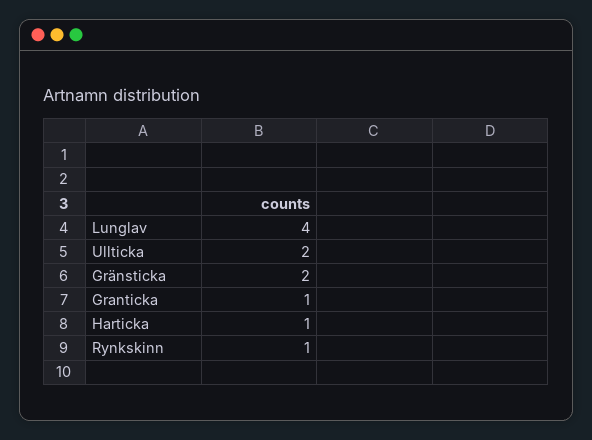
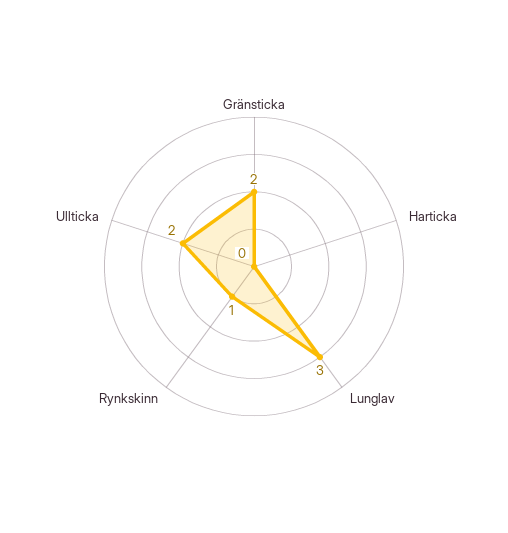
  {
-   "Lunglav": 4,
+   "Lunglav": 3,
    "Ullticka": 2,
    "Gränsticka": 2,
-   "Granticka": 1,
-   "Harticka": 1,
+   "Harticka": 0,
    "Rynkskinn": 1
  }

